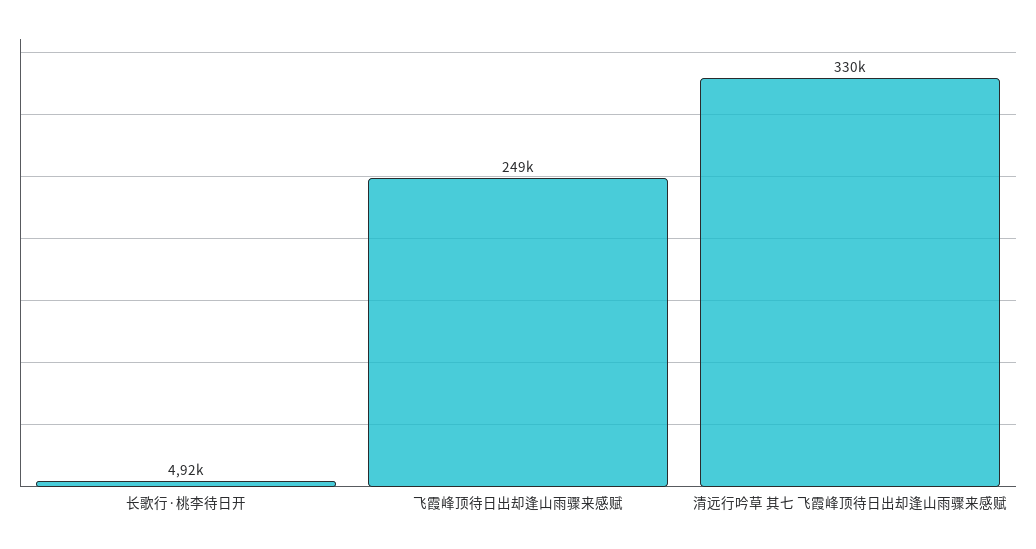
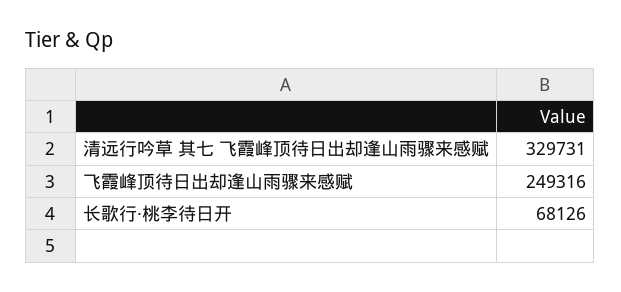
  {
-   "长歌行·桃李待日开": 4920,
+   "长歌行·桃李待日开": 68126,
    "飞霞峰顶待日出却逢山雨骤来感赋": 249316,
    "清远行吟草 其七 飞霞峰顶待日出却逢山雨骤来感赋": 329731
  }

